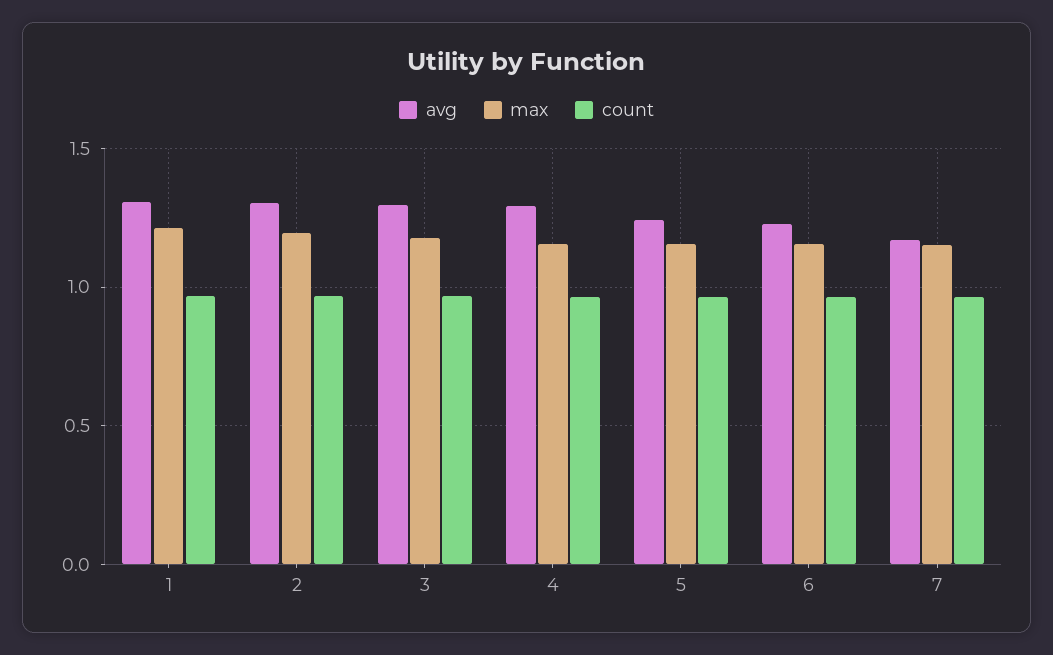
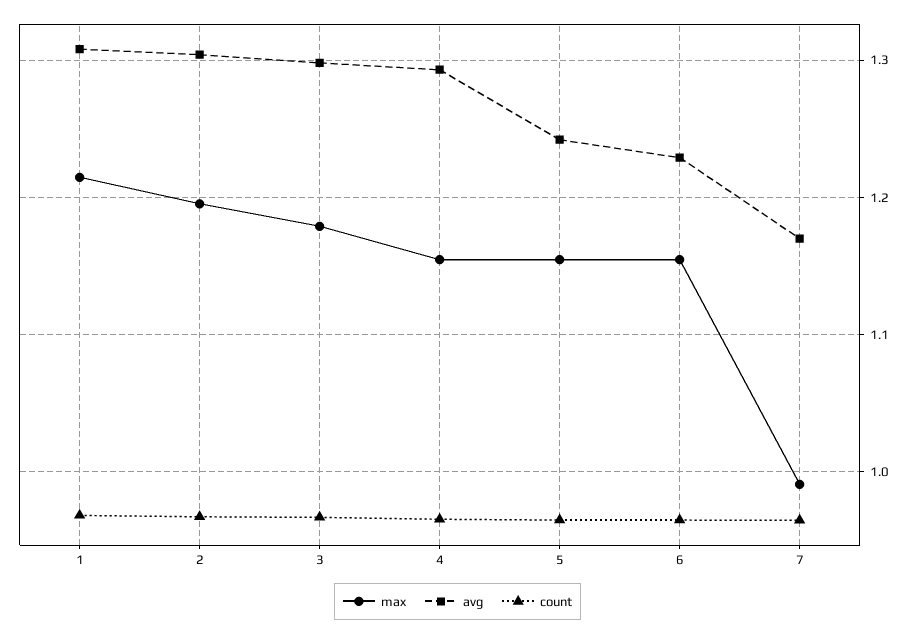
  {
    "avg": {
      "1": 1.31,
      "2": 1.3,
      "3": 1.3,
      "4": 1.29,
      "5": 1.24,
      "6": 1.23,
      "7": 1.17
    },
    "max": {
      "1": 1.21,
      "2": 1.2,
      "3": 1.18,
      "4": 1.15,
      "5": 1.15,
      "6": 1.15,
-     "7": 1.15
+     "7": 0.99
    },
    "count": {
      "1": 0.97,
      "2": 0.97,
      "3": 0.97,
      "4": 0.97,
      "5": 0.97,
      "6": 0.97,
      "7": 0.96
    }
  }

